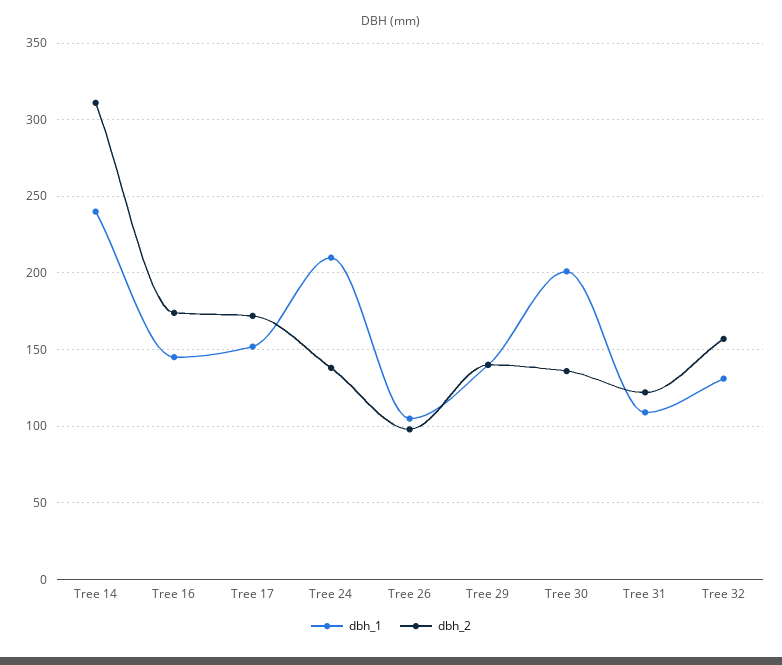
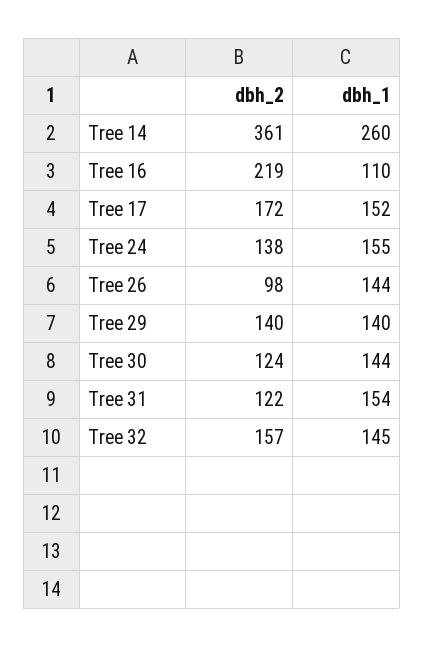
  {
    "dbh_1": {
-     "Tree 14": 240,
+     "Tree 14": 260,
-     "Tree 16": 145,
+     "Tree 16": 110,
      "Tree 17": 152,
-     "Tree 24": 210,
+     "Tree 24": 155,
-     "Tree 26": 105,
+     "Tree 26": 144,
      "Tree 29": 140,
-     "Tree 30": 200,
+     "Tree 30": 144,
-     "Tree 31": 110,
+     "Tree 31": 154,
-     "Tree 32": 130
+     "Tree 32": 145
    },
    "dbh_2": {
-     "Tree 14": 310,
+     "Tree 14": 361,
-     "Tree 16": 175,
+     "Tree 16": 219,
      "Tree 17": 172,
      "Tree 24": 138,
      "Tree 26": 98,
      "Tree 29": 140,
-     "Tree 30": 135,
+     "Tree 30": 124,
      "Tree 31": 122,
      "Tree 32": 157
    }
  }

